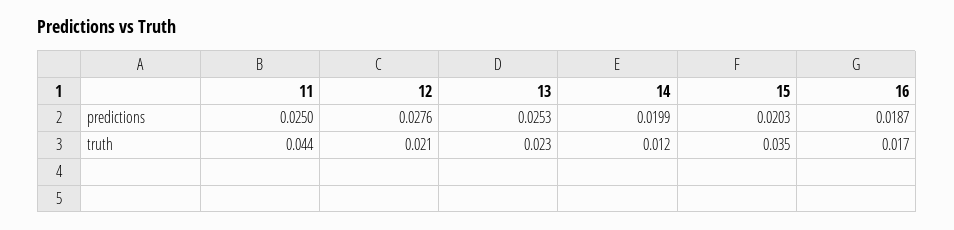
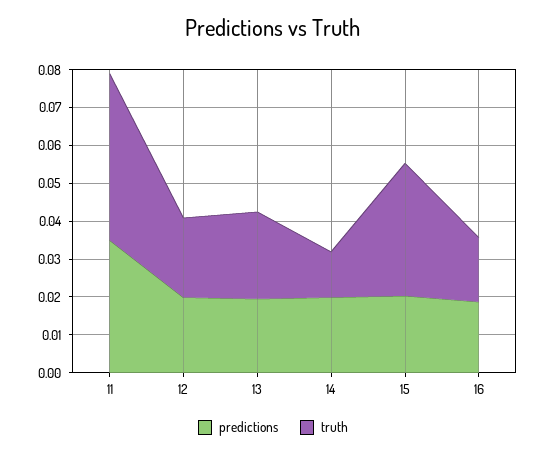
  {
    "predictions": {
-     "11": 0.025,
+     "11": 0.035,
-     "12": 0.0276,
+     "12": 0.02,
-     "13": 0.0253,
+     "13": 0.02,
      "14": 0.0199,
      "15": 0.0203,
      "16": 0.0187
    },
    "truth": {
      "11": 0.044,
      "12": 0.021,
      "13": 0.023,
      "14": 0.012,
      "15": 0.035,
      "16": 0.017
    }
  }

